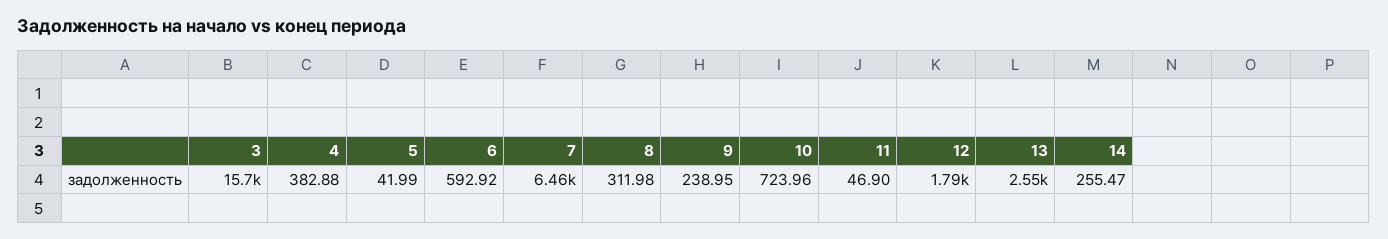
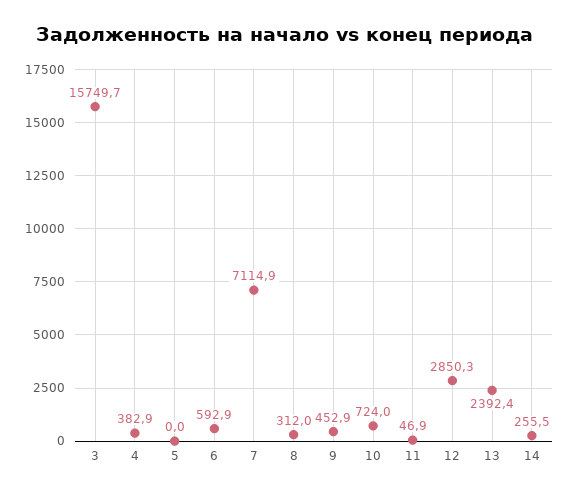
  {
    "3": 15749.7,
    "4": 382.88,
-   "5": 41.99,
+   "5": 0,
    "6": 592.92,
-   "7": 6460,
+   "7": 7114.9,
    "8": 311.98,
-   "9": 238.95,
+   "9": 452.9,
    "10": 723.96,
    "11": 46.9,
-   "12": 1790,
+   "12": 2850.3,
-   "13": 2550,
+   "13": 2392.4,
    "14": 255.47
  }

